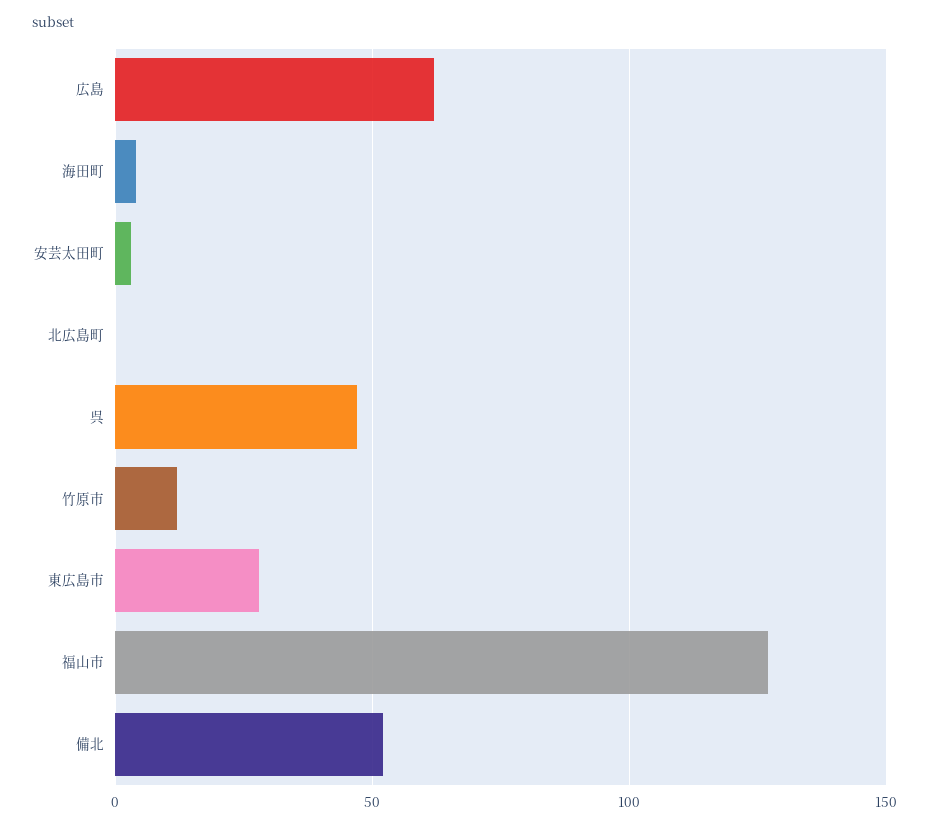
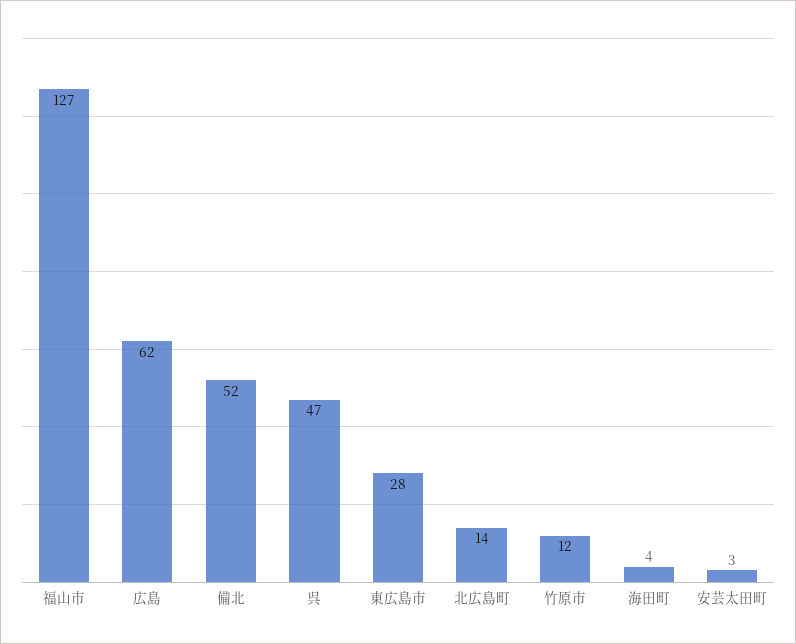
  {
    "広島": 62,
    "海田町": 4,
    "安芸太田町": 3,
-   "北広島町": 0,
+   "北広島町": 14,
    "呉": 47,
    "竹原市": 12,
    "東広島市": 28,
    "福山市": 127,
    "備北": 52
  }

